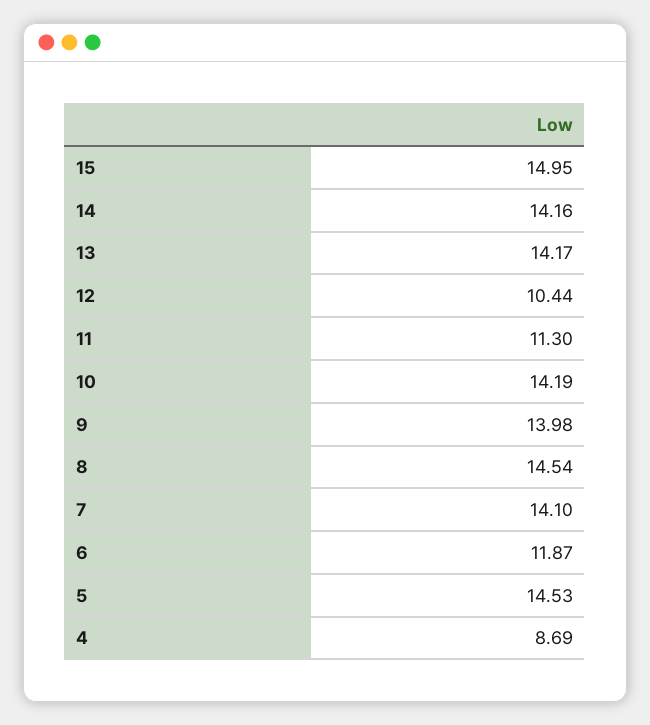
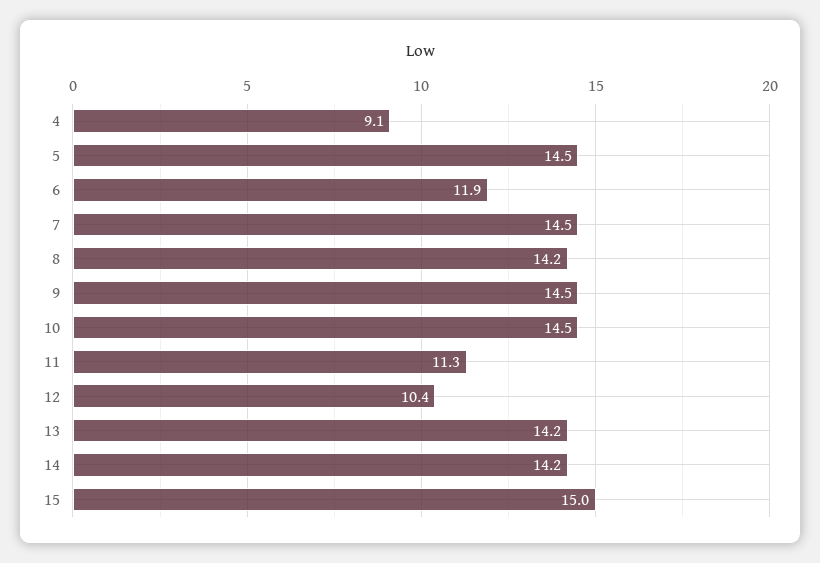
  {
    "15": 14.95,
    "14": 14.16,
    "13": 14.17,
    "12": 10.44,
    "11": 11.3,
-   "10": 14.19,
+   "10": 14.5,
-   "9": 13.98,
+   "9": 14.5,
-   "8": 14.54,
+   "8": 14.2,
-   "7": 14.1,
+   "7": 14.5,
    "6": 11.87,
    "5": 14.53,
-   "4": 8.69
+   "4": 9.1
  }

